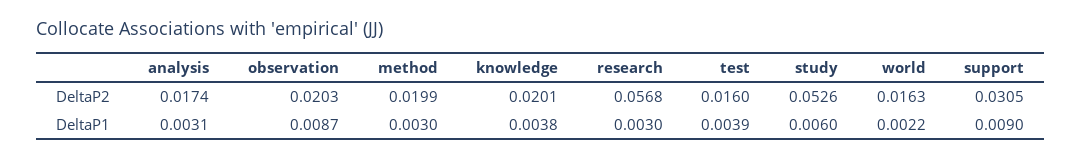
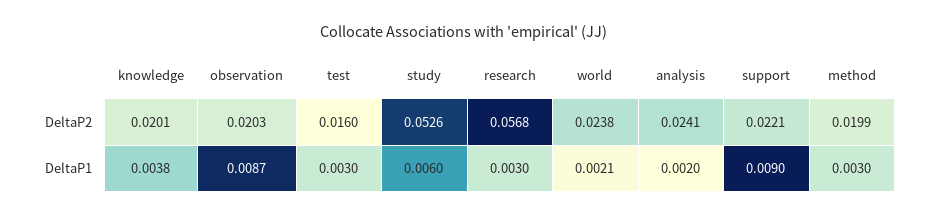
  {
    "analysis": {
-     "DeltaP2": 0.0174,
+     "DeltaP2": 0.0241,
-     "DeltaP1": 0.0031
+     "DeltaP1": 0.002
    },
    "observation": {
      "DeltaP2": 0.0203,
      "DeltaP1": 0.0087
    },
    "method": {
      "DeltaP2": 0.0199,
      "DeltaP1": 0.003
    },
    "knowledge": {
      "DeltaP2": 0.0201,
      "DeltaP1": 0.0038
    },
    "research": {
      "DeltaP2": 0.0568,
      "DeltaP1": 0.003
    },
    "test": {
      "DeltaP2": 0.016,
-     "DeltaP1": 0.0039
+     "DeltaP1": 0.003
    },
    "study": {
      "DeltaP2": 0.0526,
      "DeltaP1": 0.006
    },
    "world": {
-     "DeltaP2": 0.0163,
+     "DeltaP2": 0.0238,
-     "DeltaP1": 0.0022
+     "DeltaP1": 0.0021
    },
    "support": {
-     "DeltaP2": 0.0305,
+     "DeltaP2": 0.0221,
      "DeltaP1": 0.009
    }
  }

